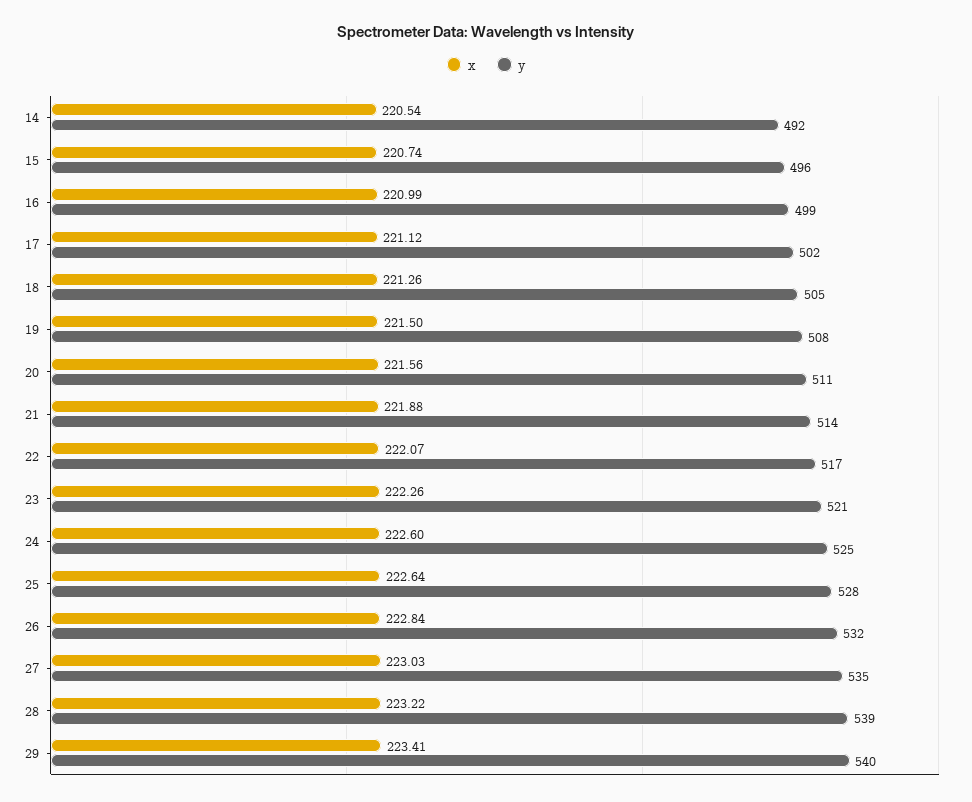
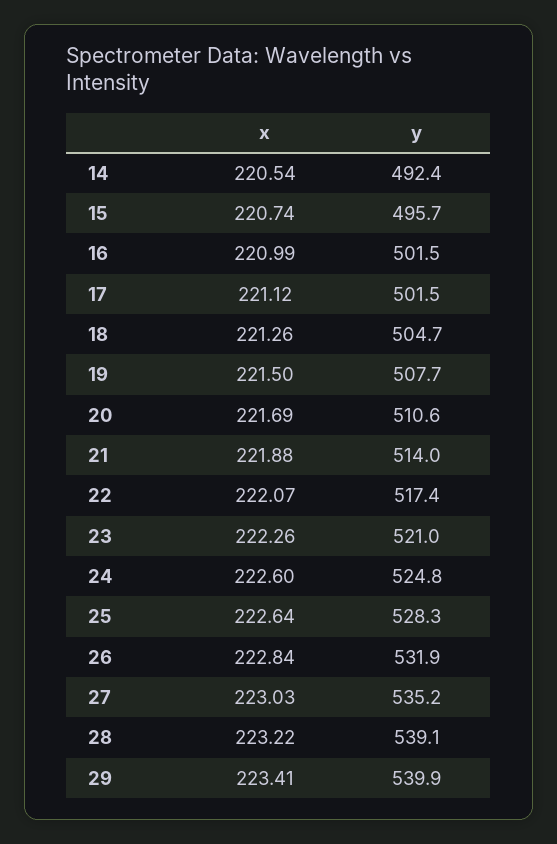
  {
    "x": {
      "14": 220.54,
      "15": 220.74,
      "16": 220.99,
      "17": 221.12,
      "18": 221.26,
      "19": 221.5,
-     "20": 221.56,
+     "20": 221.69,
      "21": 221.88,
      "22": 222.07,
      "23": 222.26,
      "24": 222.6,
      "25": 222.64,
      "26": 222.84,
      "27": 223.03,
      "28": 223.22,
      "29": 223.41
    },
    "y": {
      "14": 492.4,
      "15": 495.7,
-     "16": 499,
+     "16": 501.5,
      "17": 501.5,
      "18": 504.7,
      "19": 507.7,
      "20": 510.6,
      "21": 514,
      "22": 517.4,
      "23": 521,
      "24": 524.8,
      "25": 528.3,
      "26": 531.9,
      "27": 535.2,
      "28": 539.1,
      "29": 539.9
    }
  }

